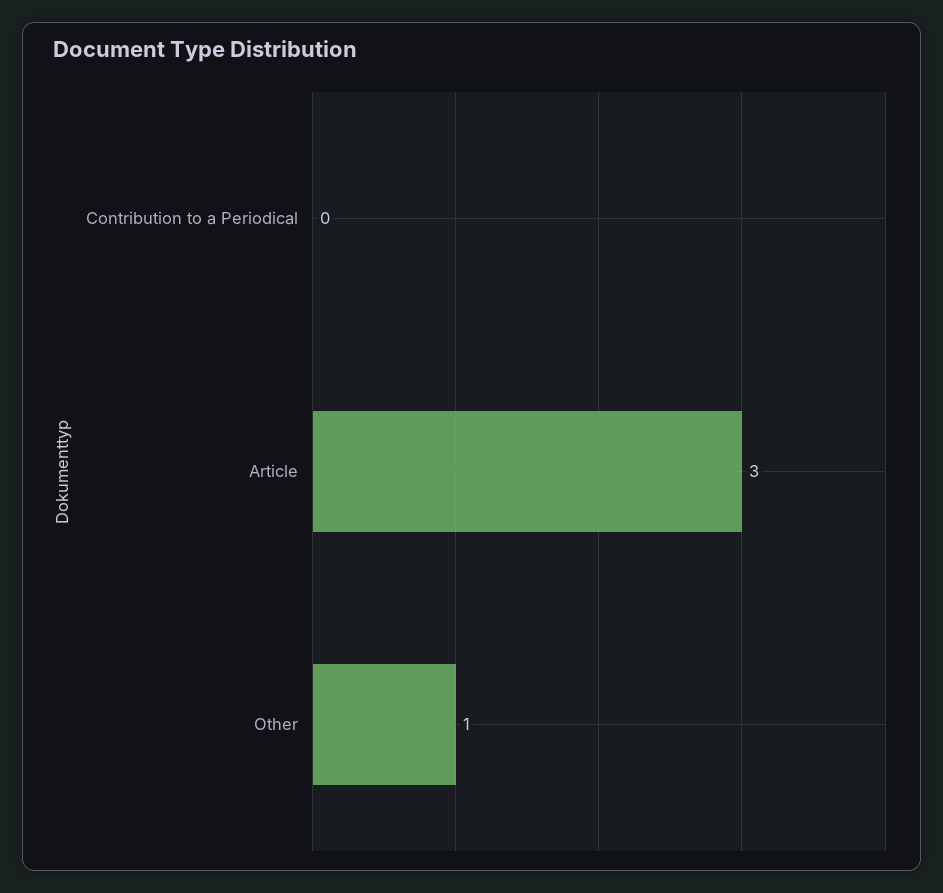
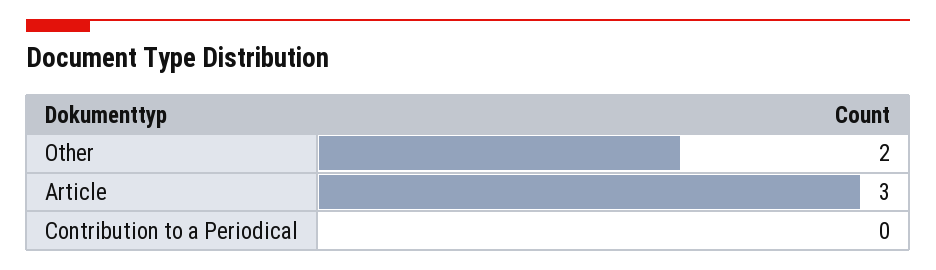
  {
    "Contribution to a Periodical": 0,
    "Article": 3,
-   "Other": 1
+   "Other": 2
  }

